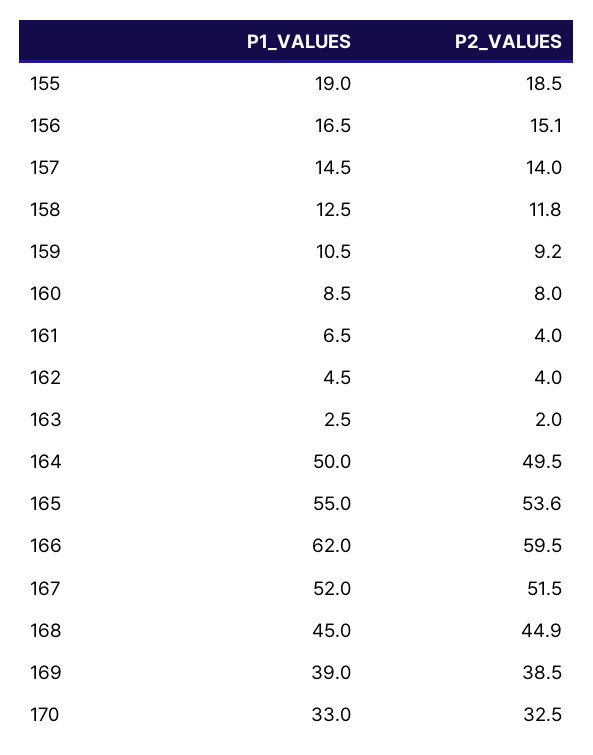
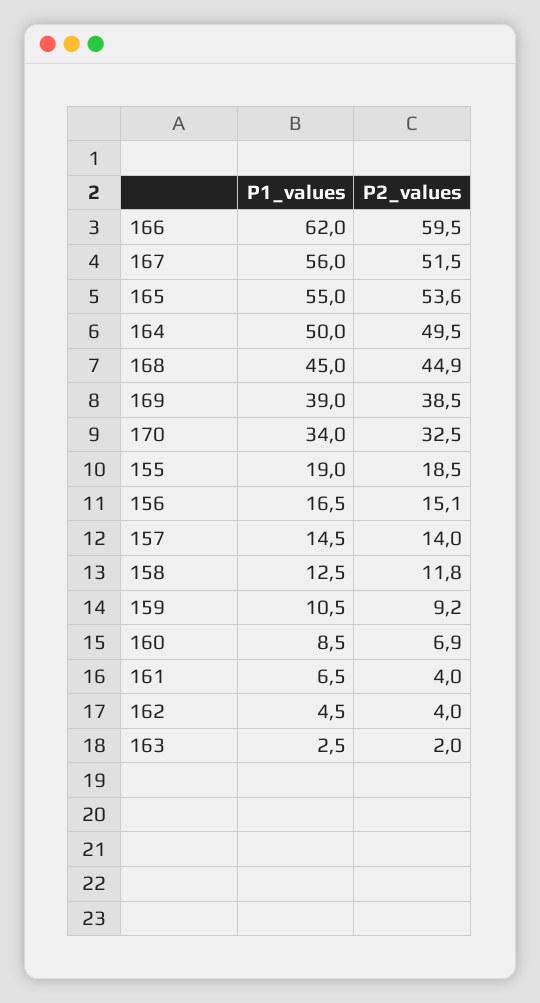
  {
    "P1_VALUES": {
      "155": 19,
      "156": 16.5,
      "157": 14.5,
      "158": 12.5,
      "159": 10.5,
      "160": 8.5,
      "161": 6.5,
      "162": 4.5,
      "163": 2.5,
      "164": 50,
      "165": 55,
      "166": 62,
-     "167": 52,
+     "167": 56,
      "168": 45,
      "169": 39,
-     "170": 33
+     "170": 34
    },
    "P2_VALUES": {
      "155": 18.5,
      "156": 15.1,
      "157": 14,
      "158": 11.8,
      "159": 9.2,
-     "160": 8,
+     "160": 6.9,
      "161": 4,
      "162": 4,
      "163": 2,
      "164": 49.5,
      "165": 53.6,
      "166": 59.5,
      "167": 51.5,
      "168": 44.9,
      "169": 38.5,
      "170": 32.5
    }
  }

